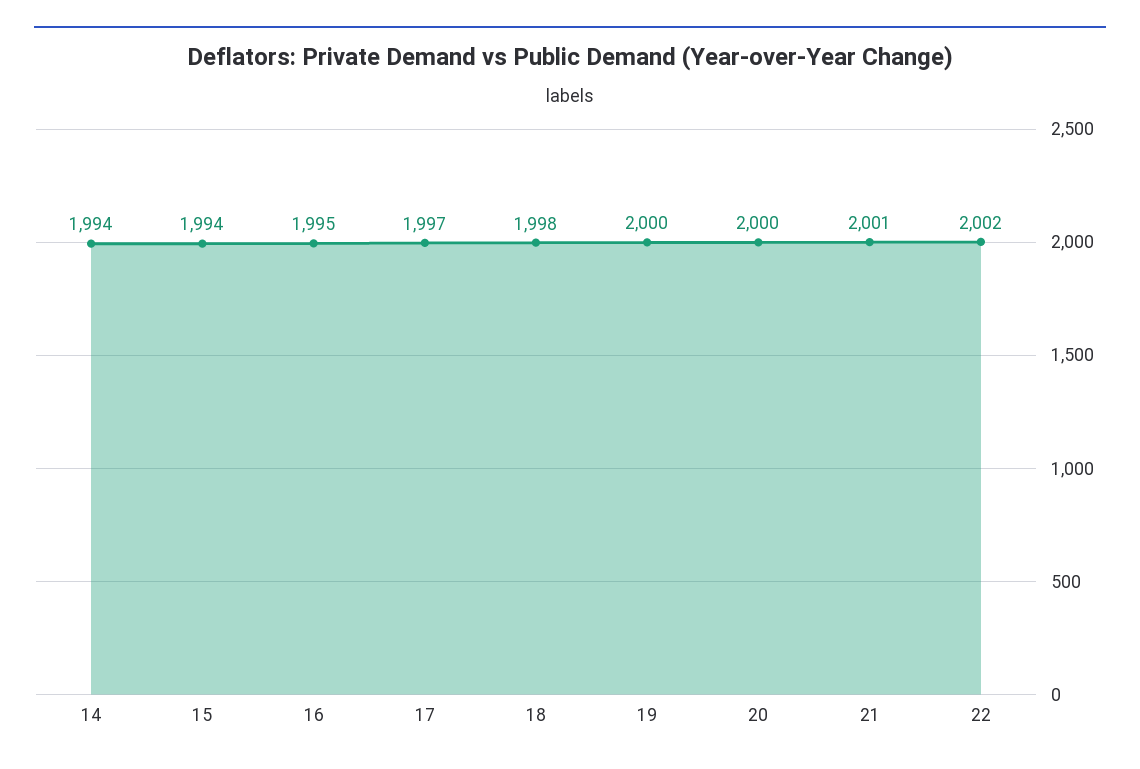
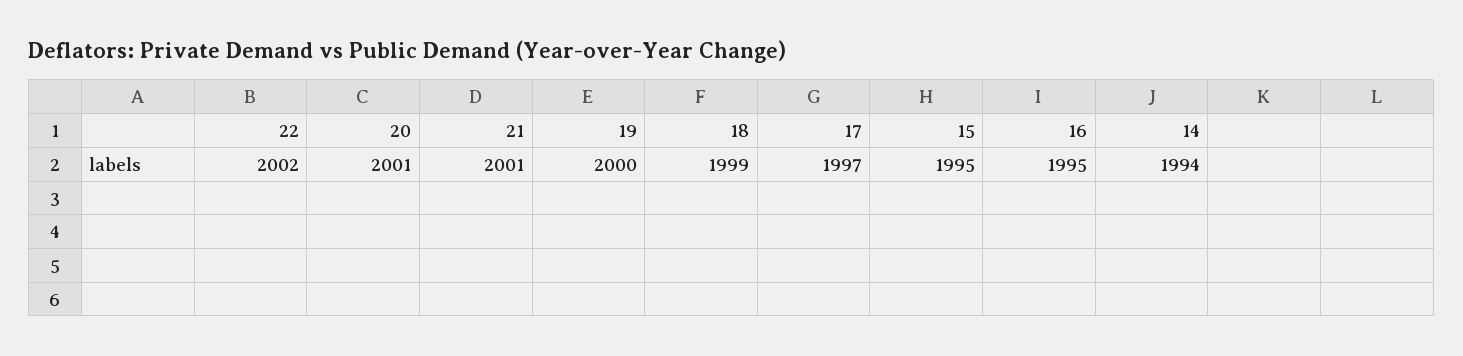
  {
    "14": 1994,
-   "15": 1994,
+   "15": 1995,
    "16": 1995,
    "17": 1997,
-   "18": 1998,
+   "18": 1999,
    "19": 2000,
-   "20": 2000,
+   "20": 2001,
    "21": 2001,
    "22": 2002
  }

